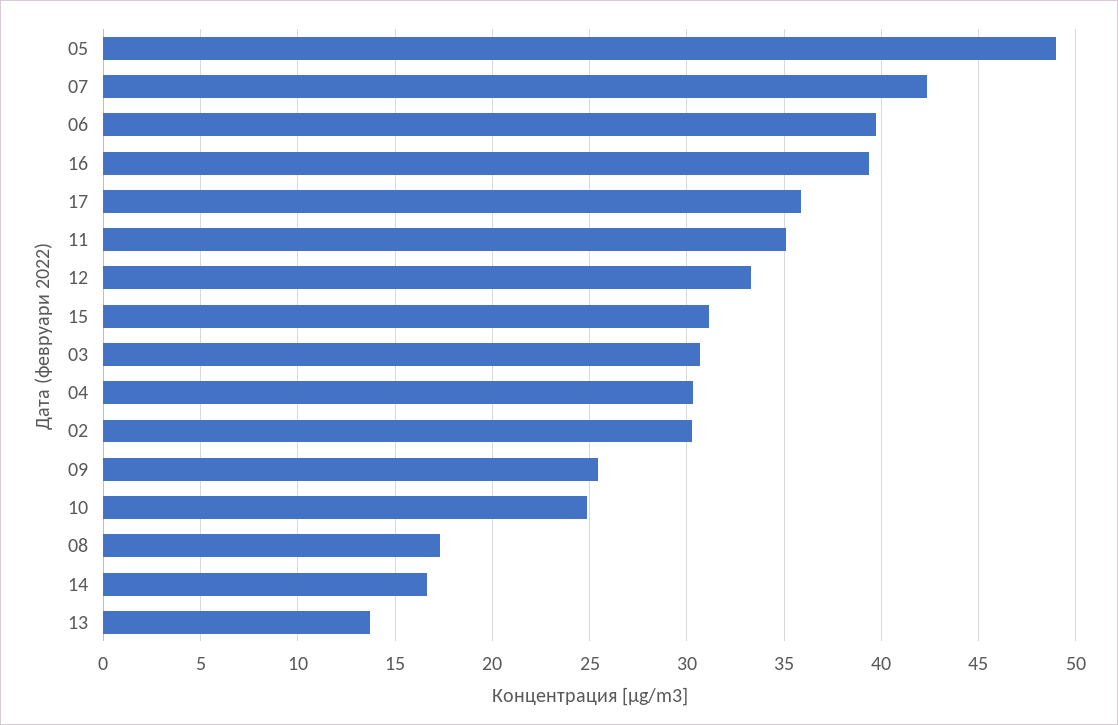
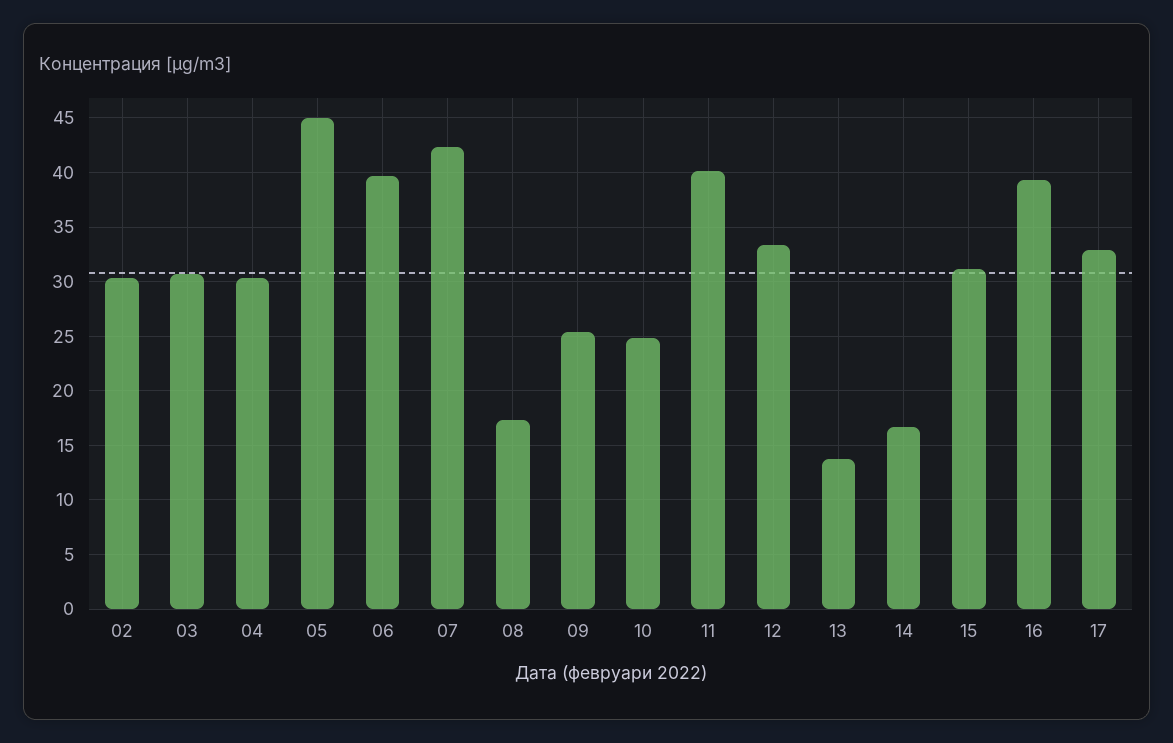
  {
-   "05": 49,
+   "05": 45,
    "07": 42.5,
    "06": 39.5,
    "16": 39.5,
-   "17": 36,
+   "17": 33,
-   "11": 35,
+   "11": 40,
    "12": 33.5,
    "15": 31,
    "03": 30.5,
    "04": 30.5,
    "02": 30.5,
    "09": 25.5,
    "10": 25,
    "08": 17.5,
    "14": 16.5,
    "13": 13.5
  }

